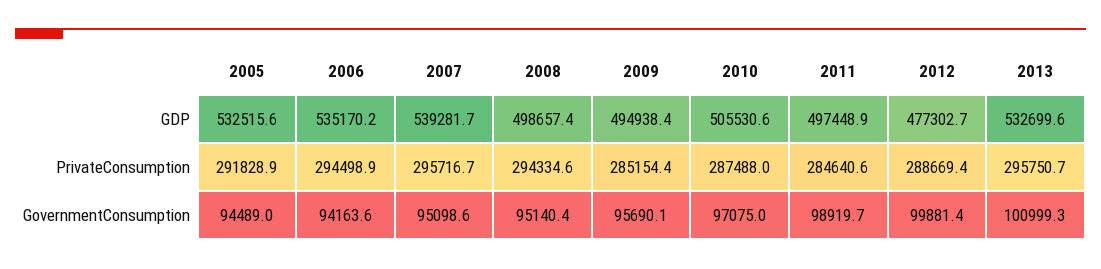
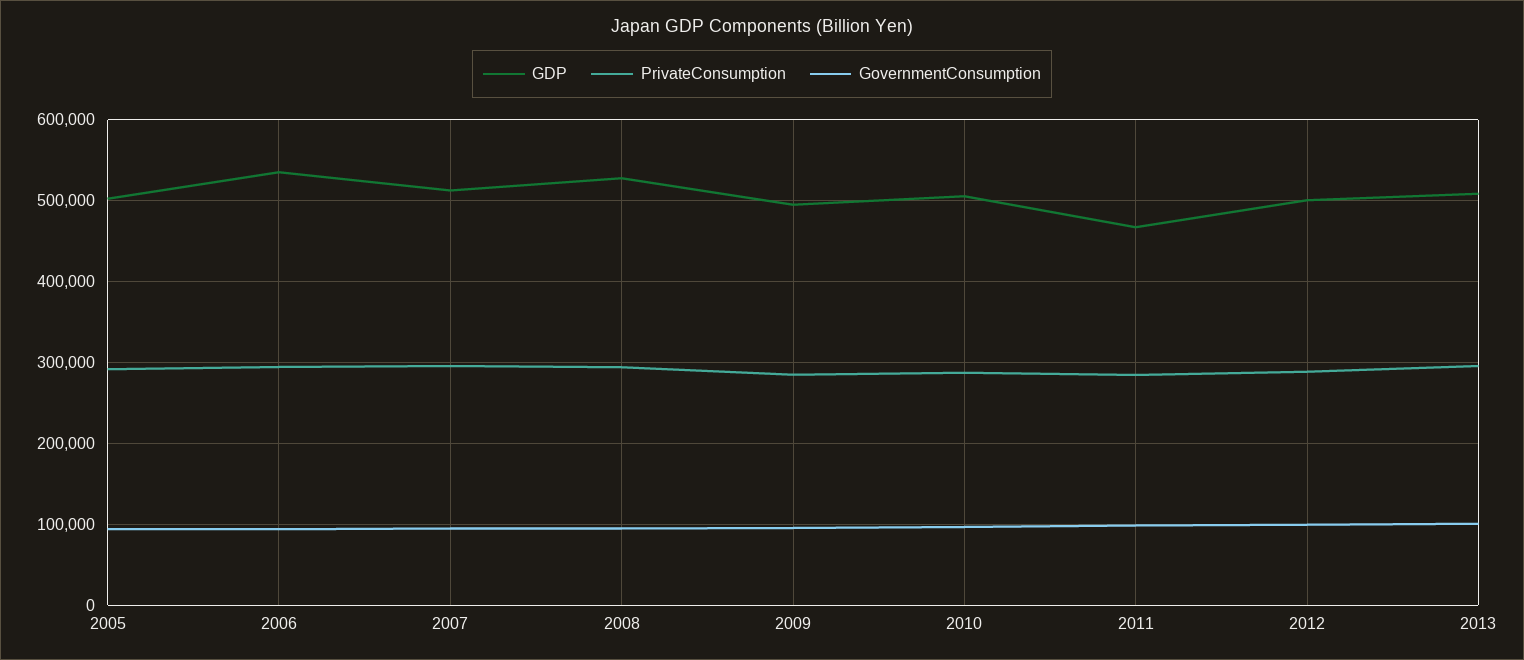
  {
    "GDP": {
-     "2005": 532515.6,
+     "2005": 500000,
      "2006": 535170.2,
-     "2007": 539281.7,
+     "2007": 510000,
-     "2008": 498657.4,
+     "2008": 530000,
      "2009": 494938.4,
      "2010": 505530.6,
-     "2011": 497448.9,
+     "2011": 470000,
-     "2012": 477302.7,
+     "2012": 500000,
-     "2013": 532699.6
+     "2013": 510000
    },
    "PrivateConsumption": {
      "2005": 291828.9,
      "2006": 294498.9,
      "2007": 295716.7,
      "2008": 294334.6,
      "2009": 285154.4,
      "2010": 287488,
      "2011": 284640.6,
      "2012": 288669.4,
      "2013": 295750.7
    },
    "GovernmentConsumption": {
      "2005": 94489,
      "2006": 94163.6,
      "2007": 95098.6,
      "2008": 95140.4,
      "2009": 95690.1,
      "2010": 97075,
      "2011": 98919.7,
      "2012": 99881.4,
      "2013": 100999.3
    }
  }

